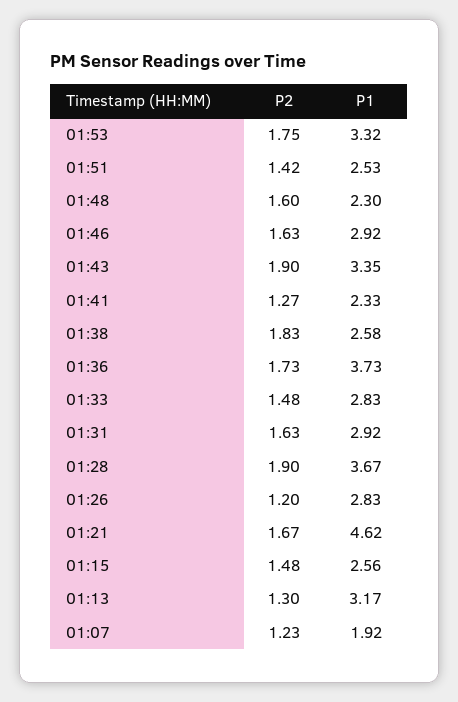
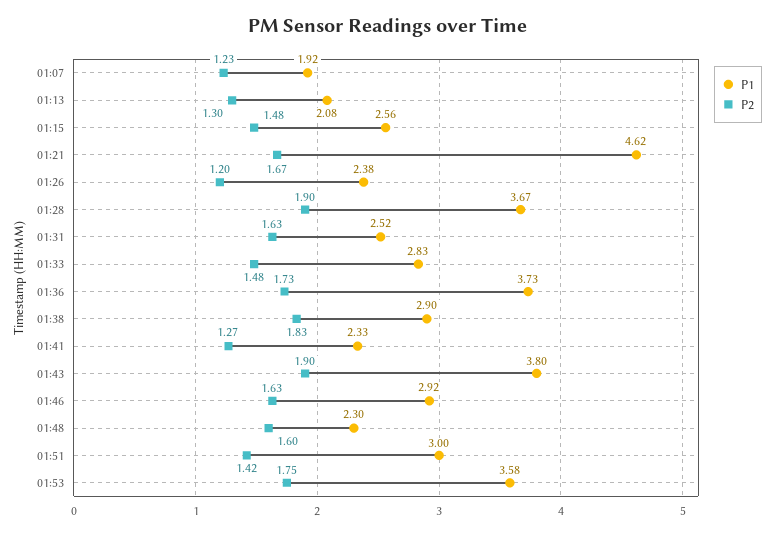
  {
    "P2": {
      "01:53": 1.75,
      "01:51": 1.42,
      "01:48": 1.6,
      "01:46": 1.63,
      "01:43": 1.9,
      "01:41": 1.27,
      "01:38": 1.83,
      "01:36": 1.73,
      "01:33": 1.48,
      "01:31": 1.63,
      "01:28": 1.9,
      "01:26": 1.2,
      "01:21": 1.67,
      "01:15": 1.48,
      "01:13": 1.3,
      "01:07": 1.23
    },
    "P1": {
-     "01:53": 3.32,
+     "01:53": 3.58,
-     "01:51": 2.53,
+     "01:51": 3,
      "01:48": 2.3,
      "01:46": 2.92,
-     "01:43": 3.35,
+     "01:43": 3.8,
      "01:41": 2.33,
-     "01:38": 2.58,
+     "01:38": 2.9,
      "01:36": 3.73,
      "01:33": 2.83,
-     "01:31": 2.92,
+     "01:31": 2.52,
      "01:28": 3.67,
-     "01:26": 2.83,
+     "01:26": 2.38,
      "01:21": 4.62,
      "01:15": 2.56,
-     "01:13": 3.17,
+     "01:13": 2.08,
      "01:07": 1.92
    }
  }

